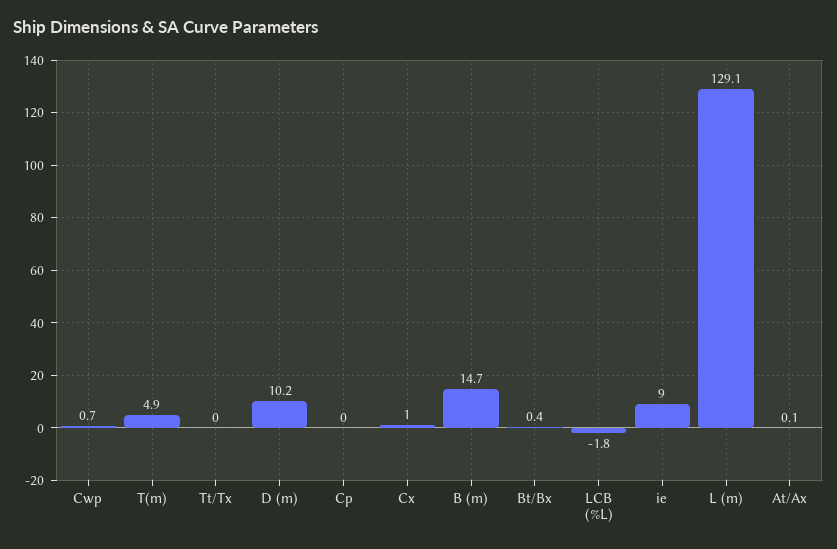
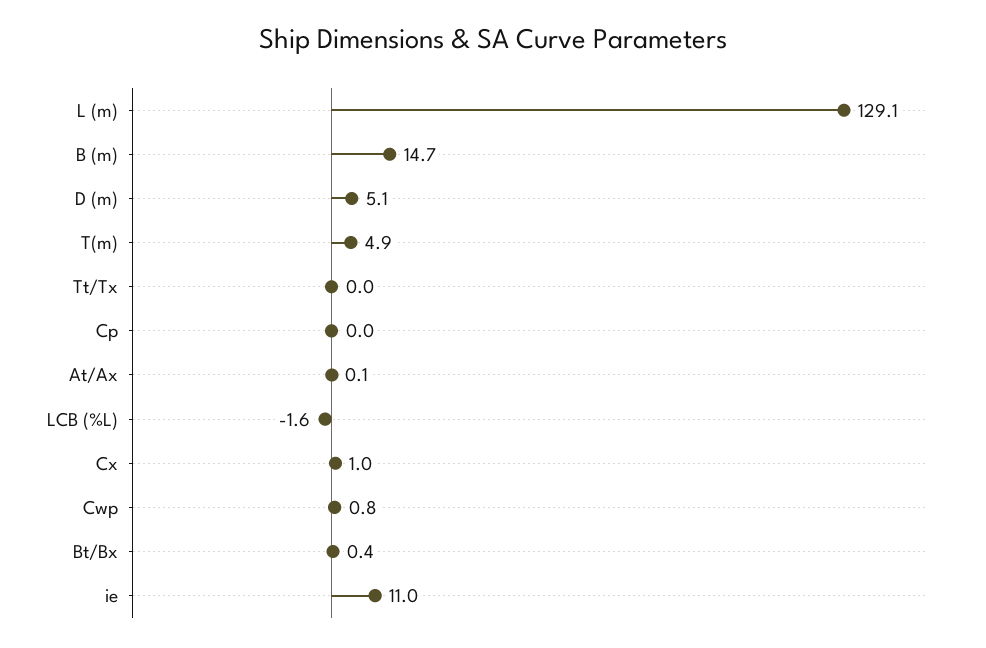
  {
-   "Cwp": 0.7,
+   "Cwp": 0.8,
    "T(m)": 4.9,
    "Tt/Tx": 0,
-   "D (m)": 10.2,
+   "D (m)": 5.1,
    "Cp": 0,
    "Cx": 1,
    "B (m)": 14.7,
    "Bt/Bx": 0.4,
-   "LCB (%L)": -1.8,
+   "LCB (%L)": -1.6,
-   "ie": 9,
+   "ie": 11,
    "L (m)": 129.1,
    "At/Ax": 0.1
  }

